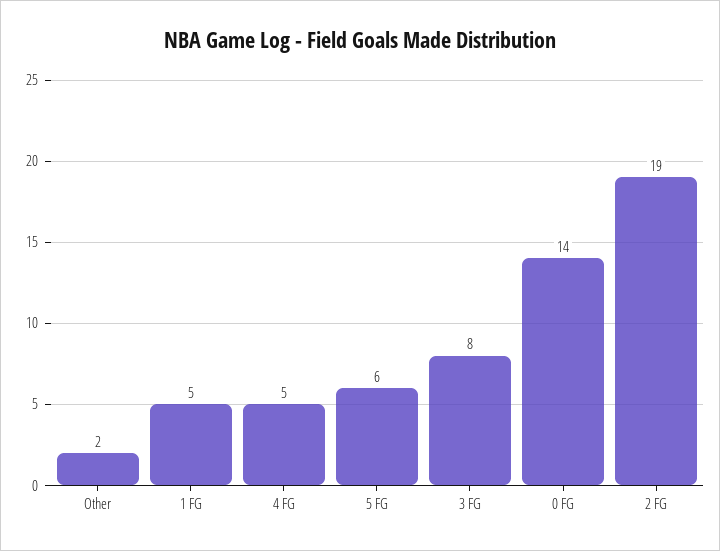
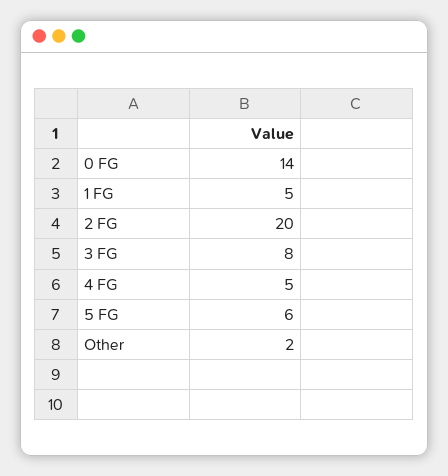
  {
    "Other": 2,
    "1 FG": 5,
    "4 FG": 5,
    "5 FG": 6,
    "3 FG": 8,
    "0 FG": 14,
-   "2 FG": 19
+   "2 FG": 20
  }

